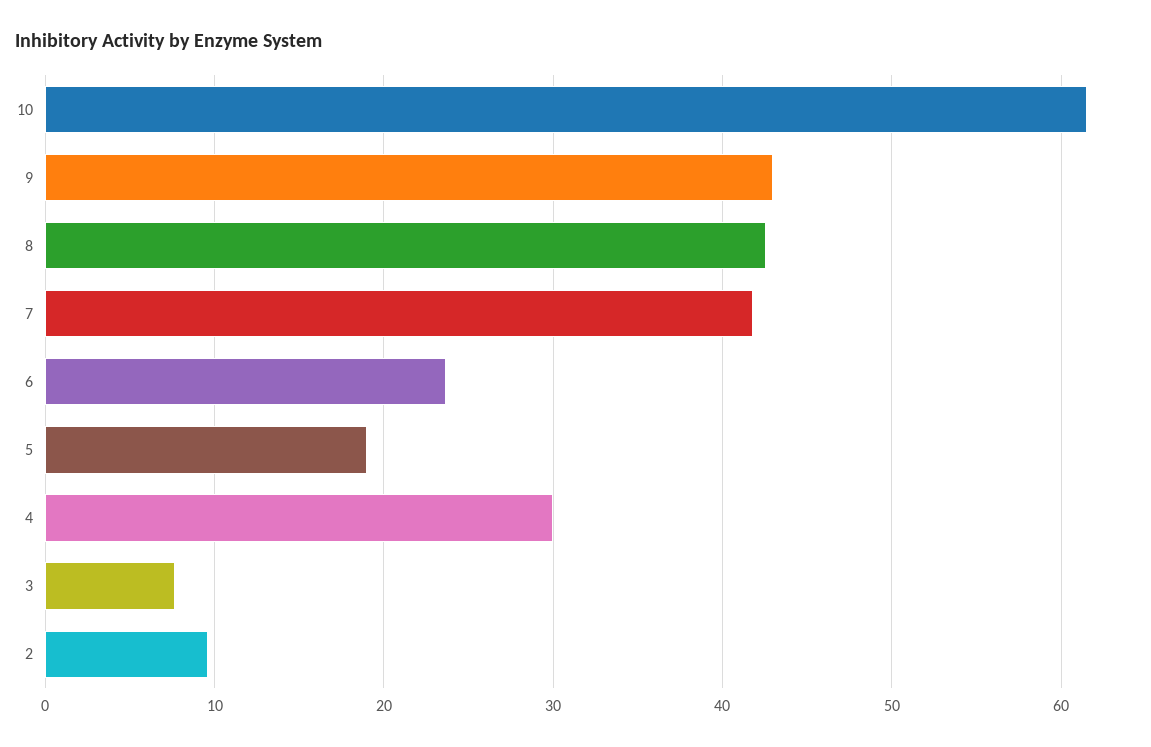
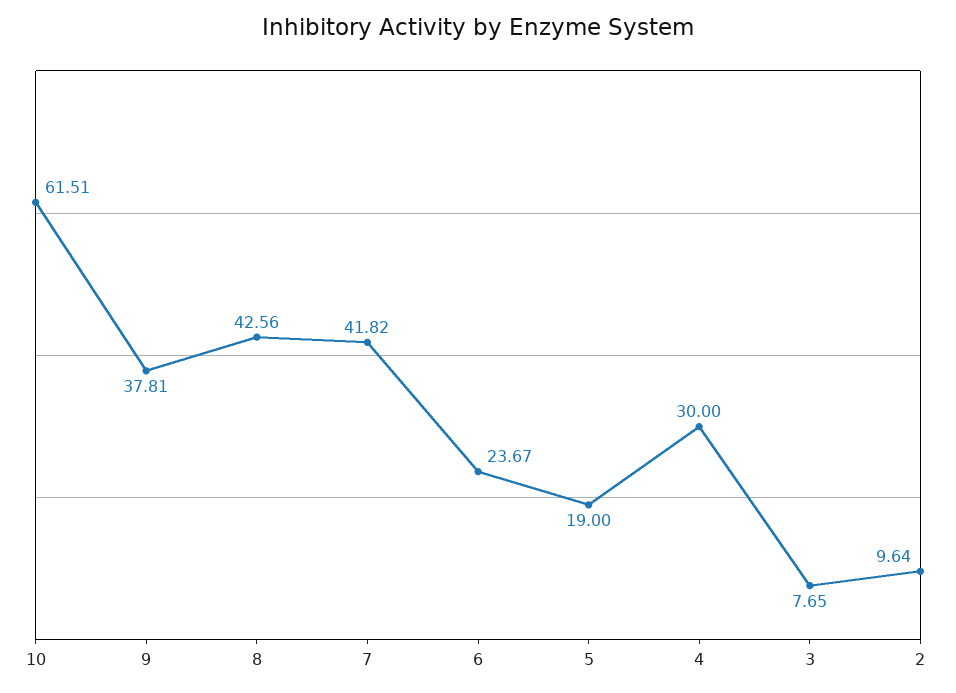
  {
    "10": 61.51,
-   "9": 43,
+   "9": 37.81,
    "8": 42.56,
    "7": 41.82,
    "6": 23.67,
    "5": 19,
    "4": 30,
    "3": 7.65,
    "2": 9.64
  }

